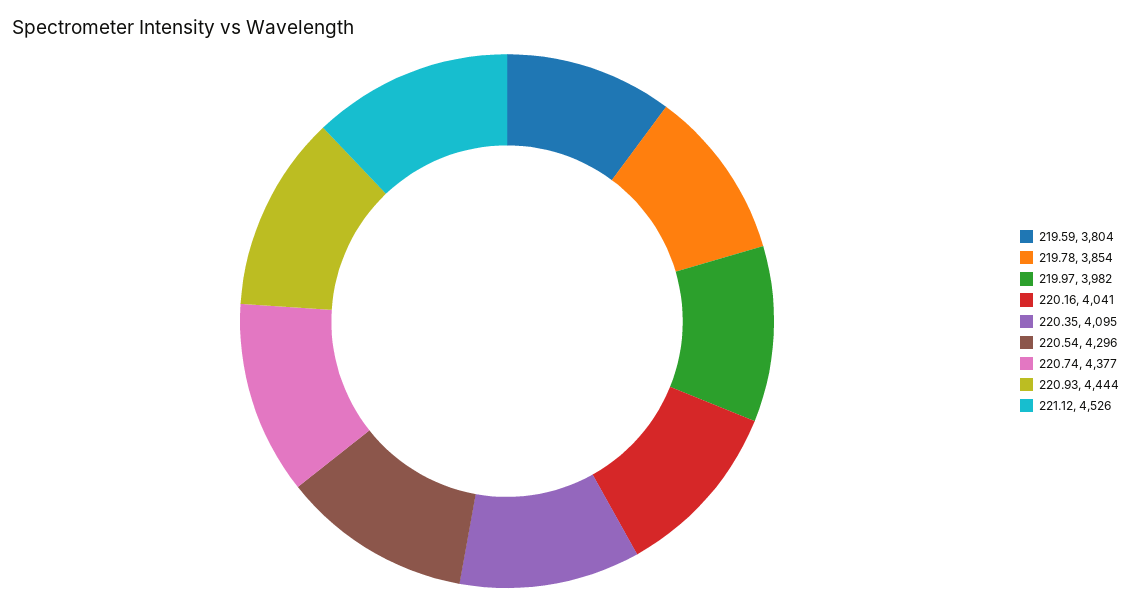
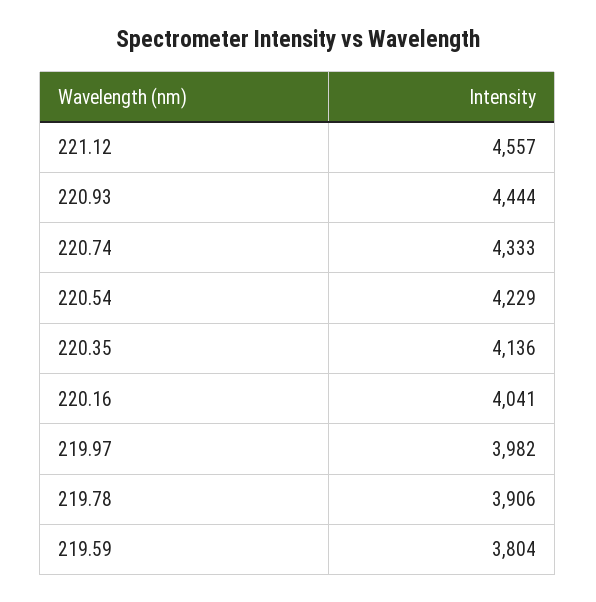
  {
    "219.59": 3804,
-   "219.78": 3854,
+   "219.78": 3906,
    "219.97": 3982,
    "220.16": 4041,
-   "220.35": 4095,
+   "220.35": 4136,
-   "220.54": 4296,
+   "220.54": 4229,
-   "220.74": 4377,
+   "220.74": 4333,
    "220.93": 4444,
-   "221.12": 4526
+   "221.12": 4557
  }

